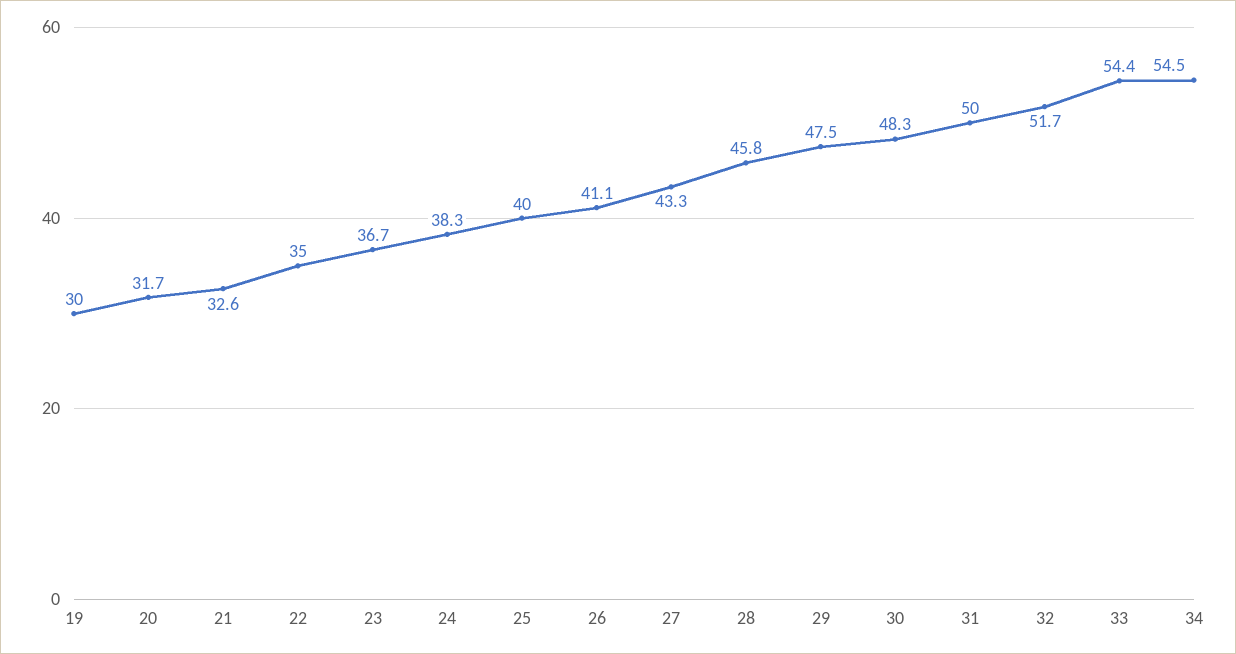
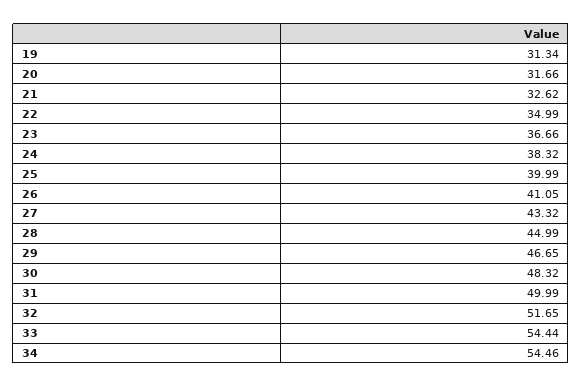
  {
-   "19": 30,
+   "19": 31.34,
    "20": 31.66,
    "21": 32.62,
    "22": 34.99,
    "23": 36.66,
    "24": 38.32,
    "25": 39.99,
    "26": 41.05,
    "27": 43.32,
-   "28": 45.8,
+   "28": 44.99,
-   "29": 47.5,
+   "29": 46.65,
    "30": 48.32,
    "31": 49.99,
    "32": 51.65,
    "33": 54.44,
    "34": 54.46
  }

